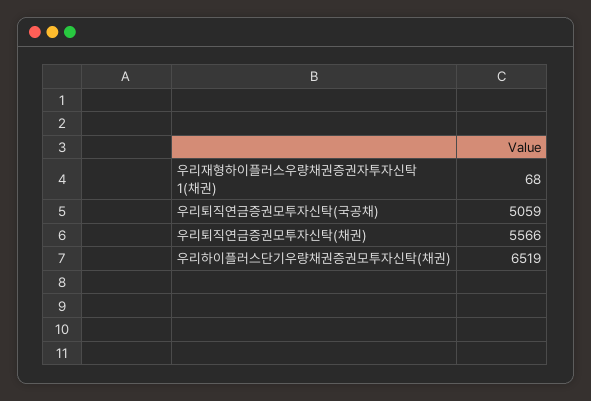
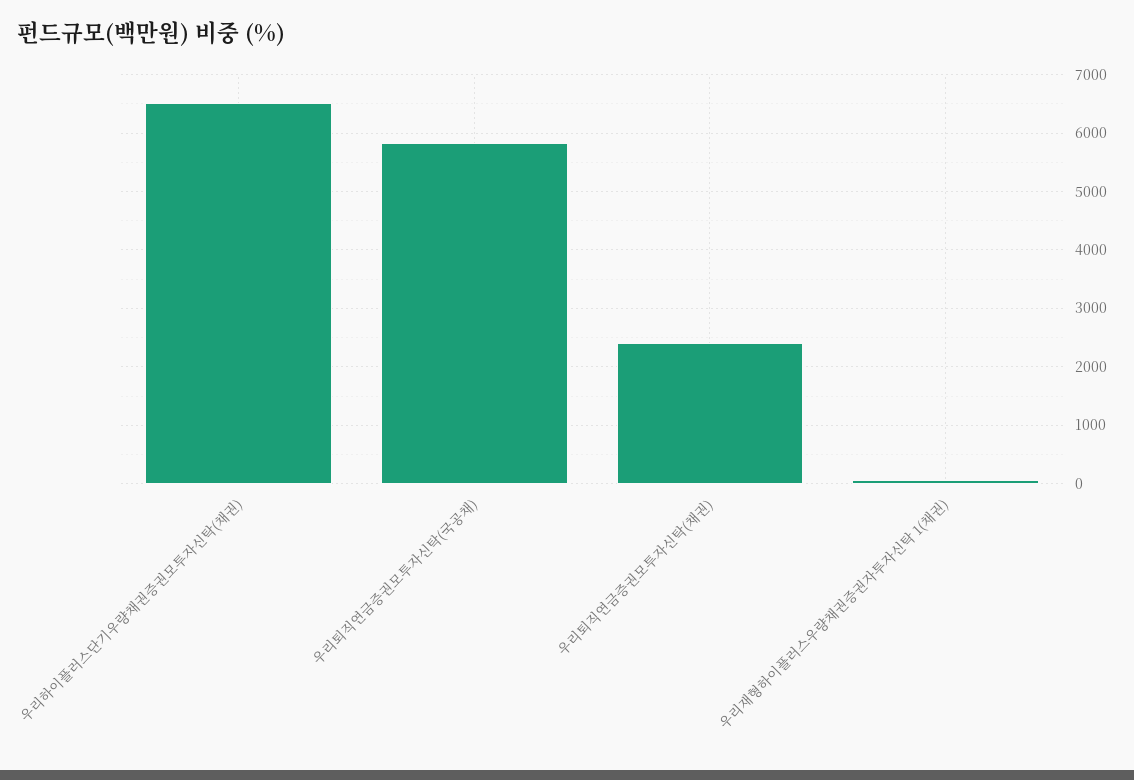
  {
    "우리재형하이플러스우량채권증권자투자신탁 1(채권)": 68,
-   "우리퇴직연금증권모투자신탁(국공채)": 5059,
+   "우리퇴직연금증권모투자신탁(국공채)": 5800,
-   "우리퇴직연금증권모투자신탁(채권)": 5566,
+   "우리퇴직연금증권모투자신탁(채권)": 2400,
    "우리하이플러스단기우량채권증권모투자신탁(채권)": 6519
  }

